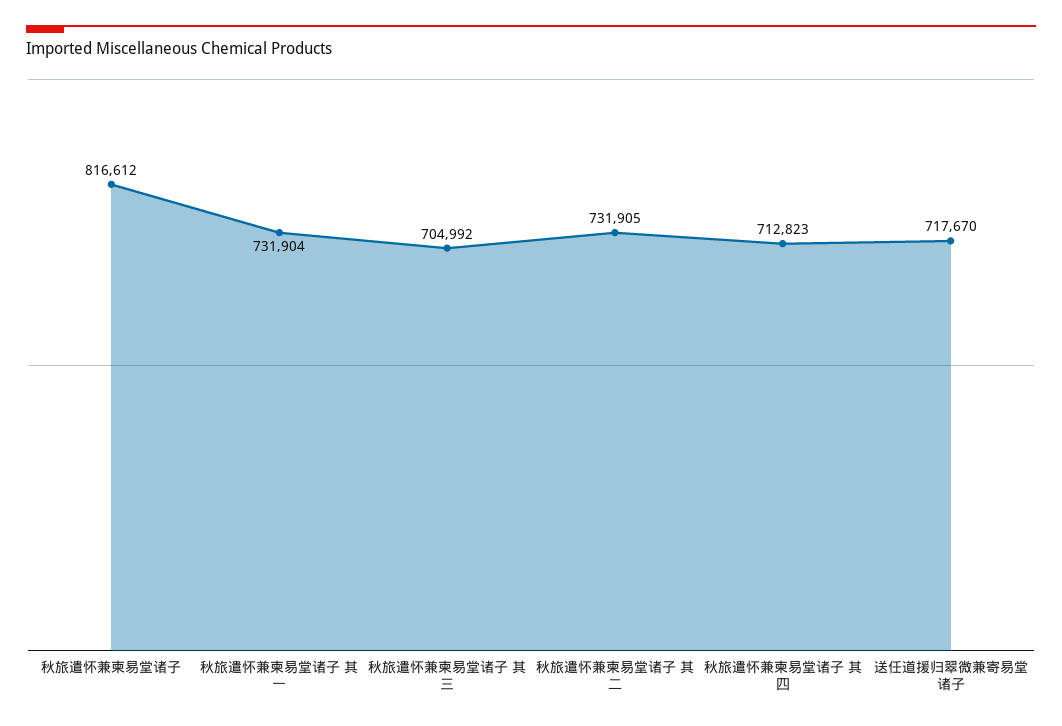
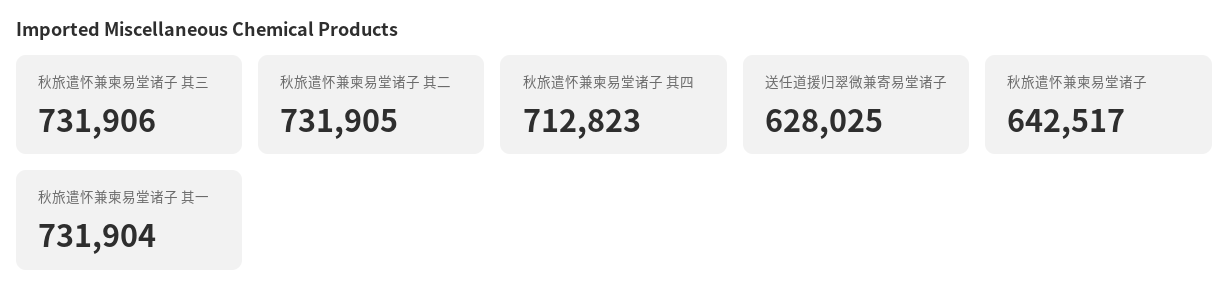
  {
-   "秋旅遣怀兼柬易堂诸子": 816612,
+   "秋旅遣怀兼柬易堂诸子": 642517,
    "秋旅遣怀兼柬易堂诸子 其一": 731904,
-   "秋旅遣怀兼柬易堂诸子 其三": 704992,
+   "秋旅遣怀兼柬易堂诸子 其三": 731906,
    "秋旅遣怀兼柬易堂诸子 其二": 731905,
    "秋旅遣怀兼柬易堂诸子 其四": 712823,
-   "送任道援归翠微兼寄易堂诸子": 717670
+   "送任道援归翠微兼寄易堂诸子": 628025
  }

